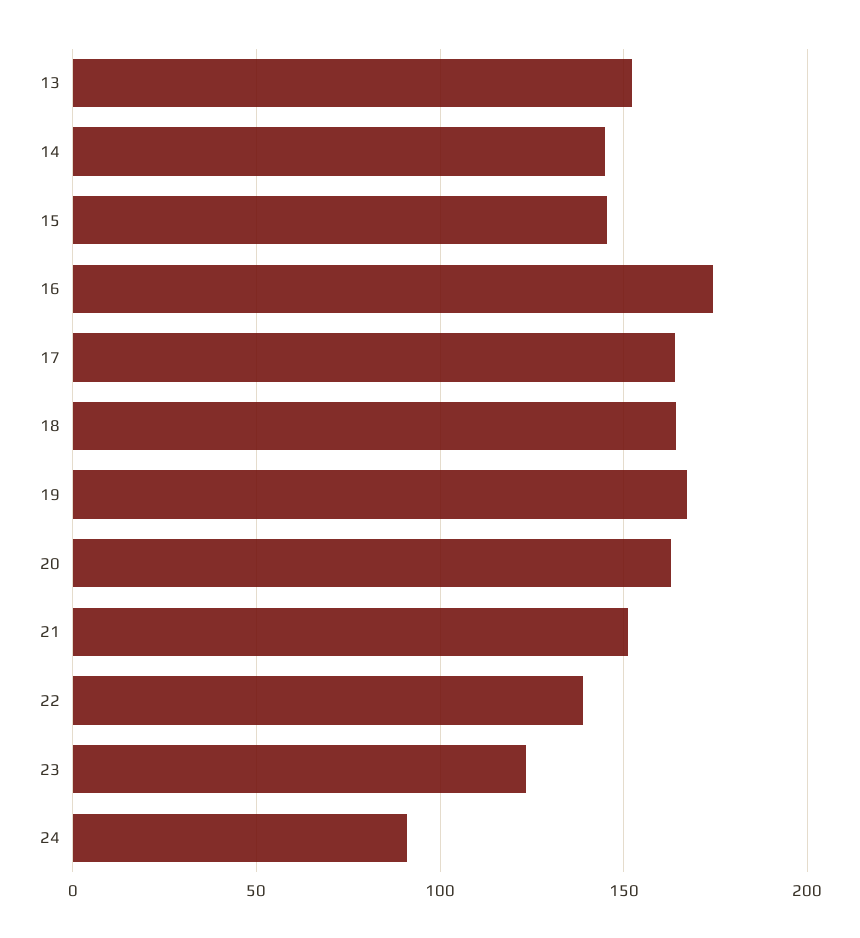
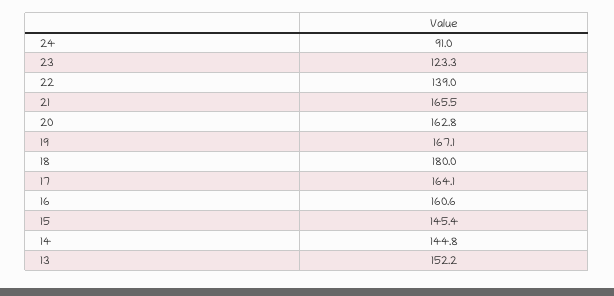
  {
    "13": 152.2,
    "14": 144.8,
    "15": 145.4,
-   "16": 175,
+   "16": 160.6,
    "17": 164.1,
-   "18": 165,
+   "18": 180,
    "19": 167.1,
    "20": 162.8,
-   "21": 150,
+   "21": 165.5,
    "22": 139,
    "23": 123.3,
    "24": 91
  }

